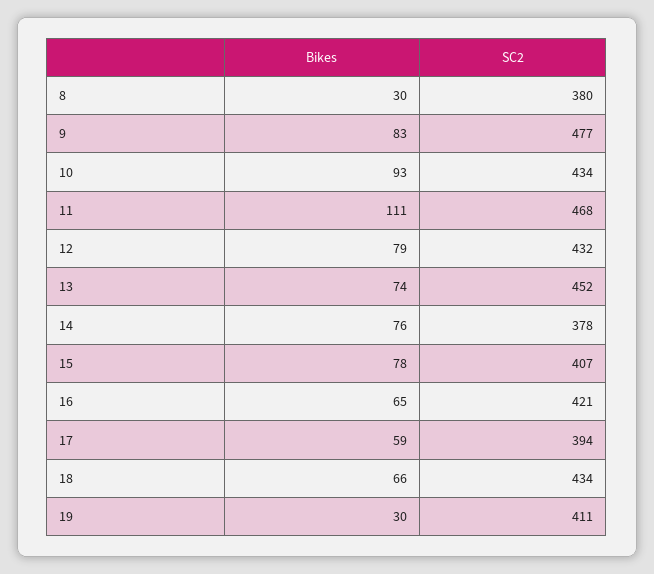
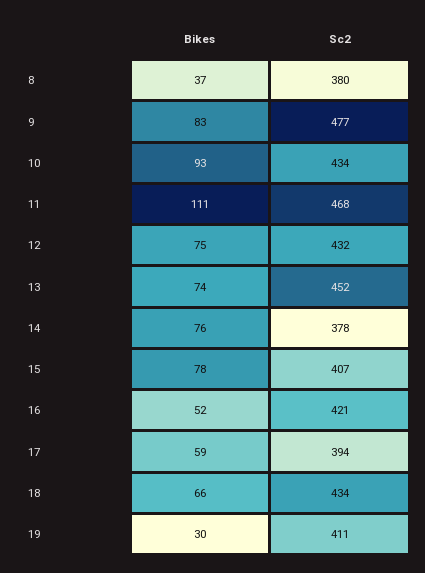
  {
    "Bikes": {
-     "8": 30,
+     "8": 37,
      "9": 83,
      "10": 93,
      "11": 111,
-     "12": 79,
+     "12": 75,
      "13": 74,
      "14": 76,
      "15": 78,
-     "16": 65,
+     "16": 52,
      "17": 59,
      "18": 66,
      "19": 30
    },
    "SC2": {
      "8": 380,
      "9": 477,
      "10": 434,
      "11": 468,
      "12": 432,
      "13": 452,
      "14": 378,
      "15": 407,
      "16": 421,
      "17": 394,
      "18": 434,
      "19": 411
    }
  }

